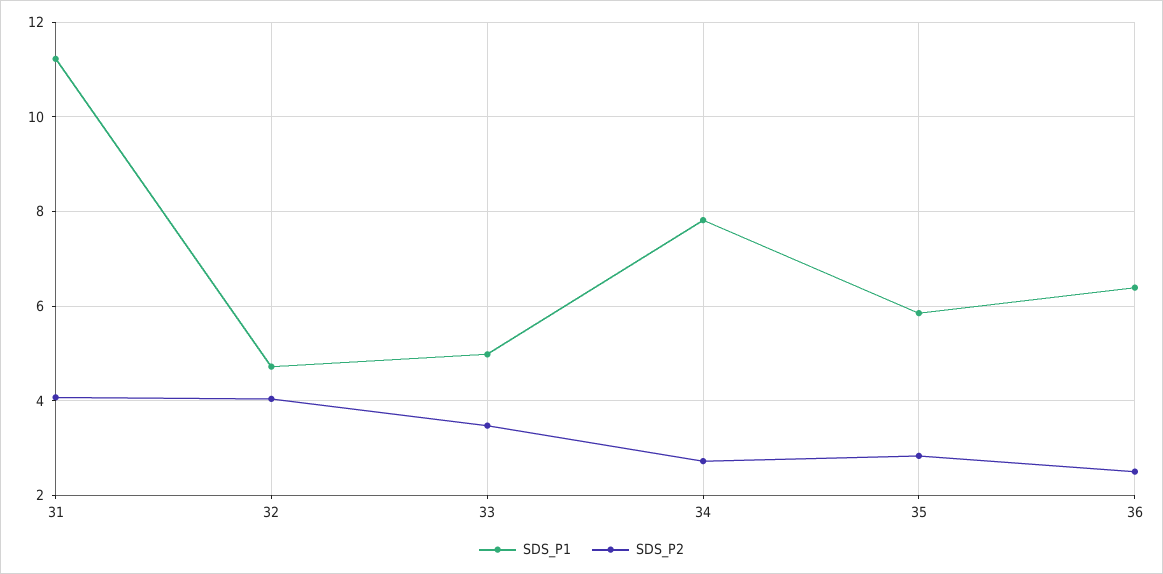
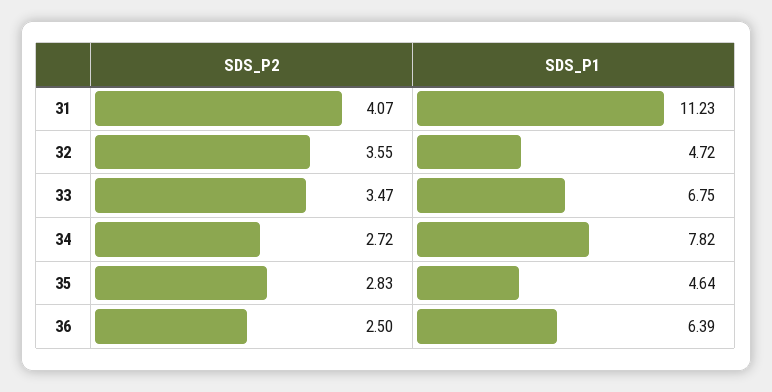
  {
    "SDS_P1": {
      "31": 11.23,
      "32": 4.72,
-     "33": 5,
+     "33": 6.75,
      "34": 7.82,
-     "35": 5.8,
+     "35": 4.64,
      "36": 6.39
    },
    "SDS_P2": {
      "31": 4.07,
-     "32": 4,
+     "32": 3.55,
      "33": 3.47,
      "34": 2.72,
      "35": 2.83,
      "36": 2.5
    }
  }

